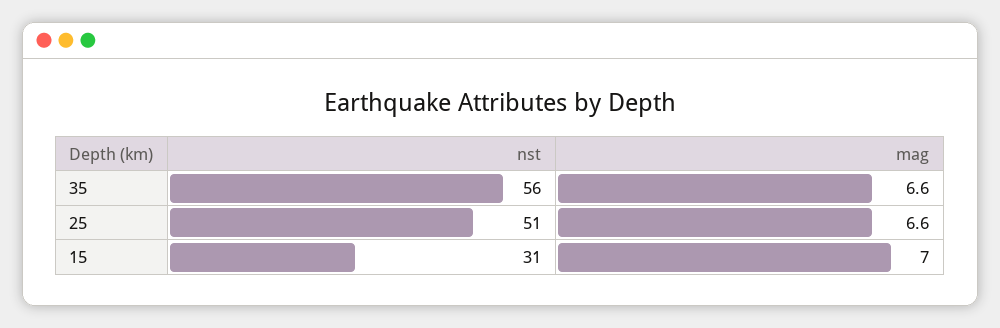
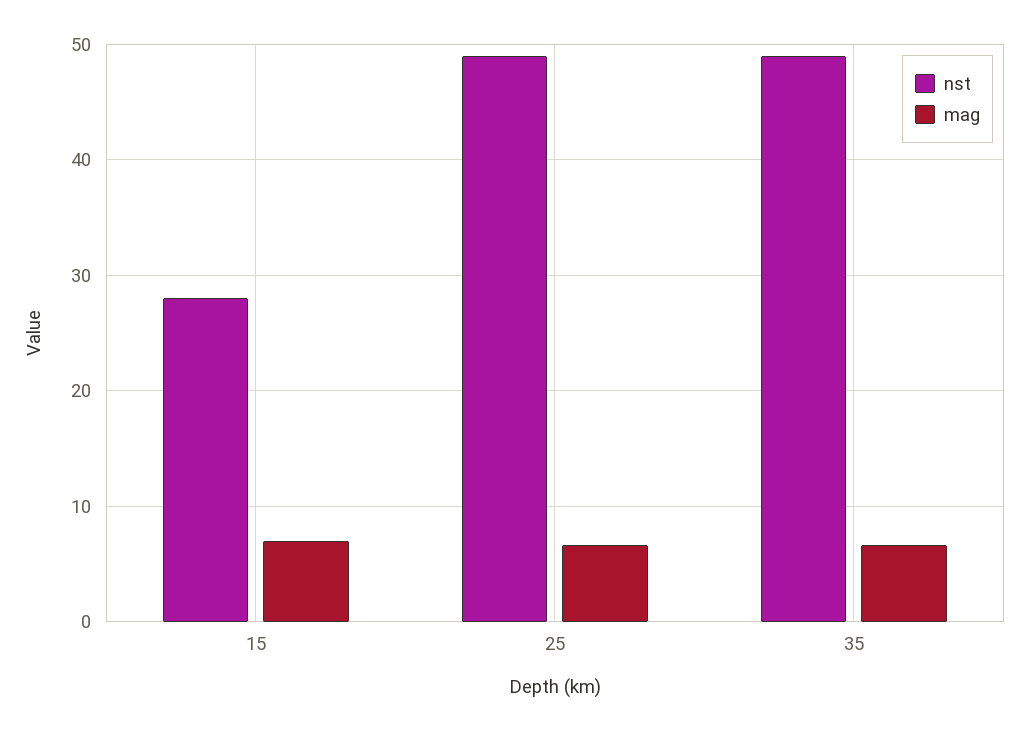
  {
    "nst": {
-     "35": 56,
+     "35": 49,
-     "25": 51,
+     "25": 49,
-     "15": 31
+     "15": 28
    },
    "mag": {
      "35": 6.6,
      "25": 6.6,
      "15": 7
    }
  }

